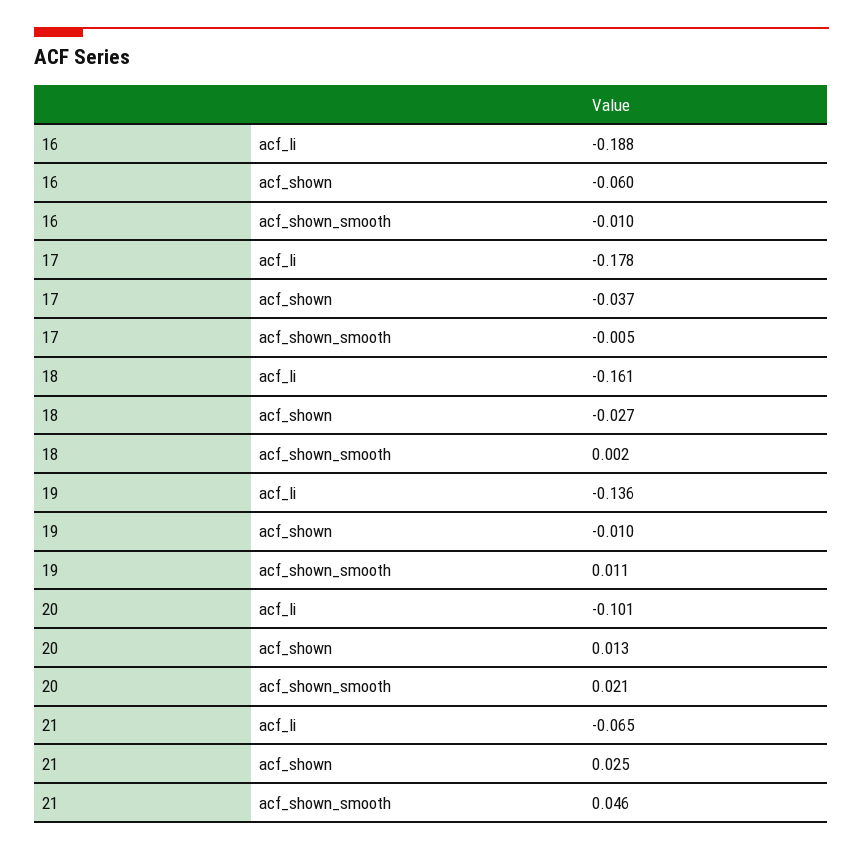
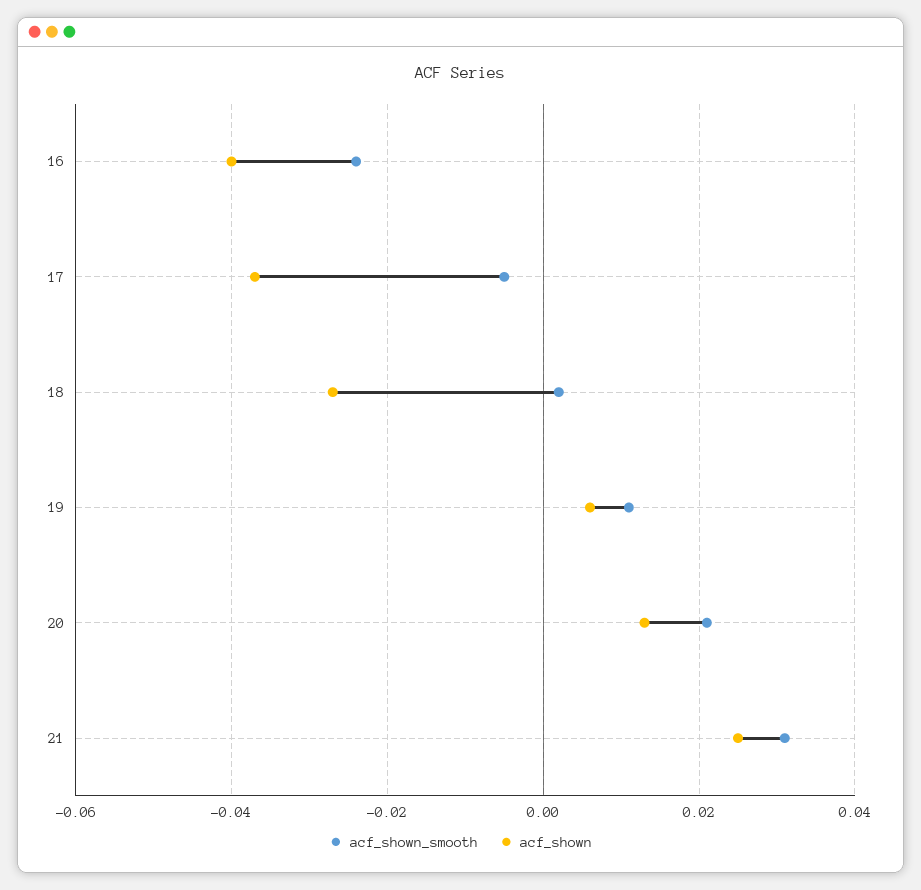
  {
-   "acf_li": {
-     "16": -0.188,
-     "17": -0.178,
-     "18": -0.161,
-     "19": -0.136,
-     "20": -0.101,
-     "21": -0.065
-   },
    "acf_shown": {
-     "16": -0.06,
+     "16": -0.04,
      "17": -0.037,
      "18": -0.027,
-     "19": -0.01,
+     "19": 0.005,
      "20": 0.013,
      "21": 0.025
    },
    "acf_shown_smooth": {
-     "16": -0.01,
+     "16": -0.025,
      "17": -0.005,
      "18": 0.002,
      "19": 0.011,
      "20": 0.021,
-     "21": 0.046
+     "21": 0.03
    }
  }

